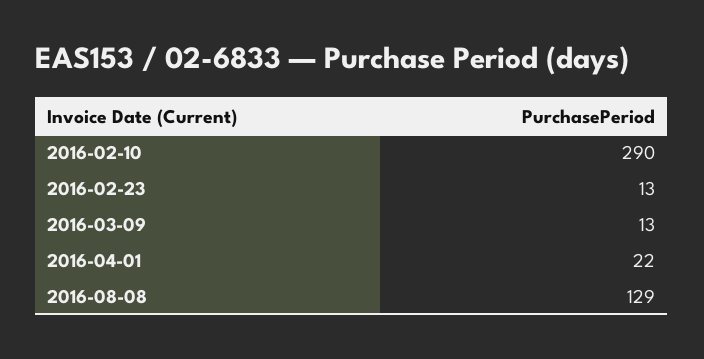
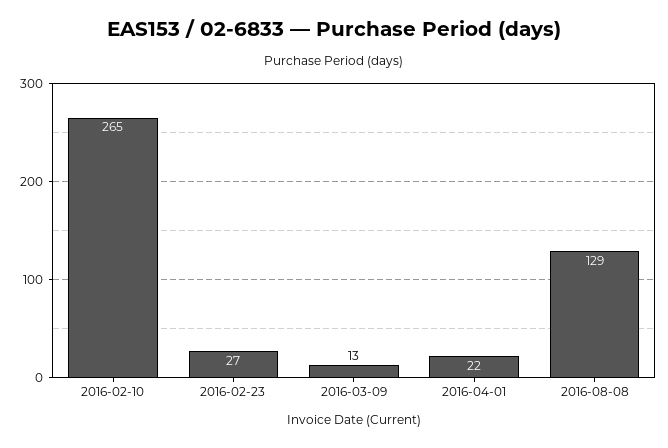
  {
-   "2016-02-10": 290,
+   "2016-02-10": 265,
-   "2016-02-23": 13,
+   "2016-02-23": 27,
    "2016-03-09": 13,
    "2016-04-01": 22,
    "2016-08-08": 129
  }

